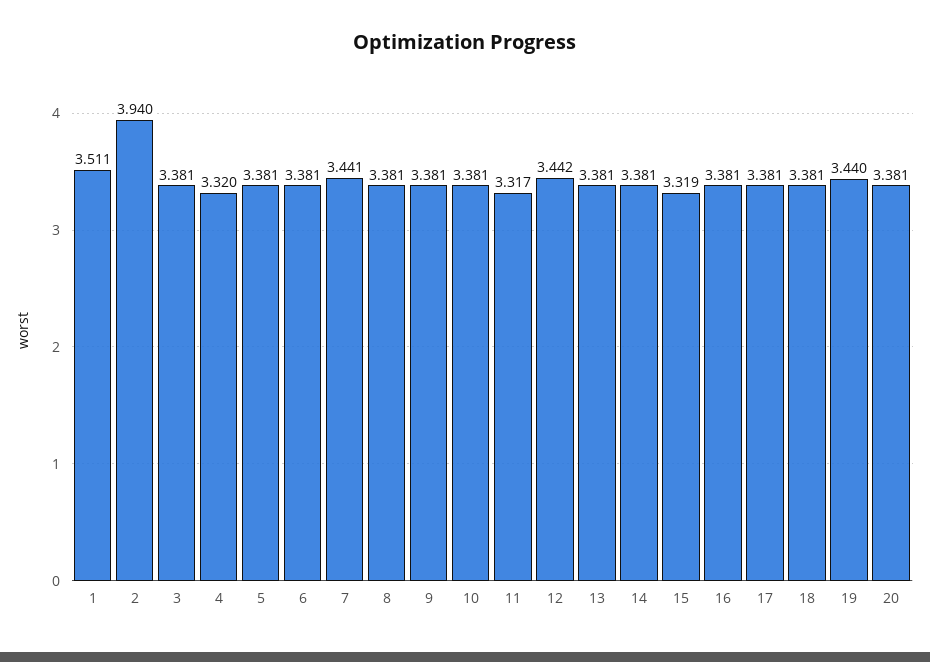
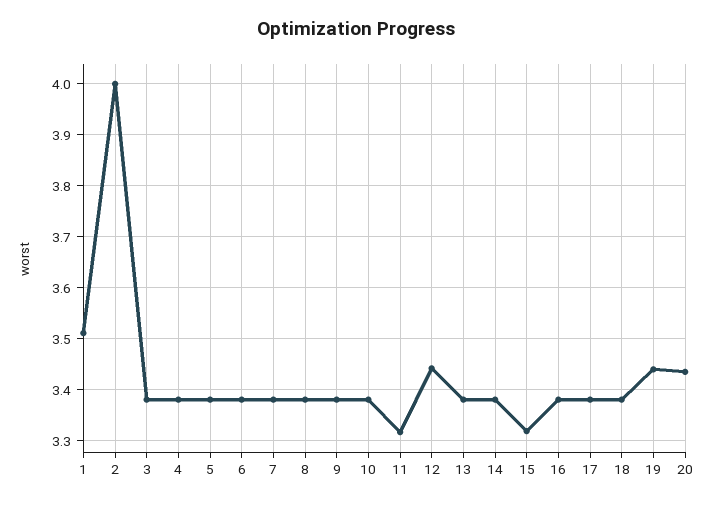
  {
    "1": 3.511,
-   "2": 3.94,
+   "2": 4,
    "3": 3.381,
-   "4": 3.32,
+   "4": 3.38,
    "5": 3.381,
    "6": 3.381,
-   "7": 3.441,
+   "7": 3.38,
    "8": 3.381,
    "9": 3.381,
    "10": 3.381,
    "11": 3.317,
    "12": 3.442,
    "13": 3.381,
    "14": 3.381,
    "15": 3.319,
    "16": 3.381,
    "17": 3.381,
    "18": 3.381,
    "19": 3.44,
-   "20": 3.381
+   "20": 3.44
  }

